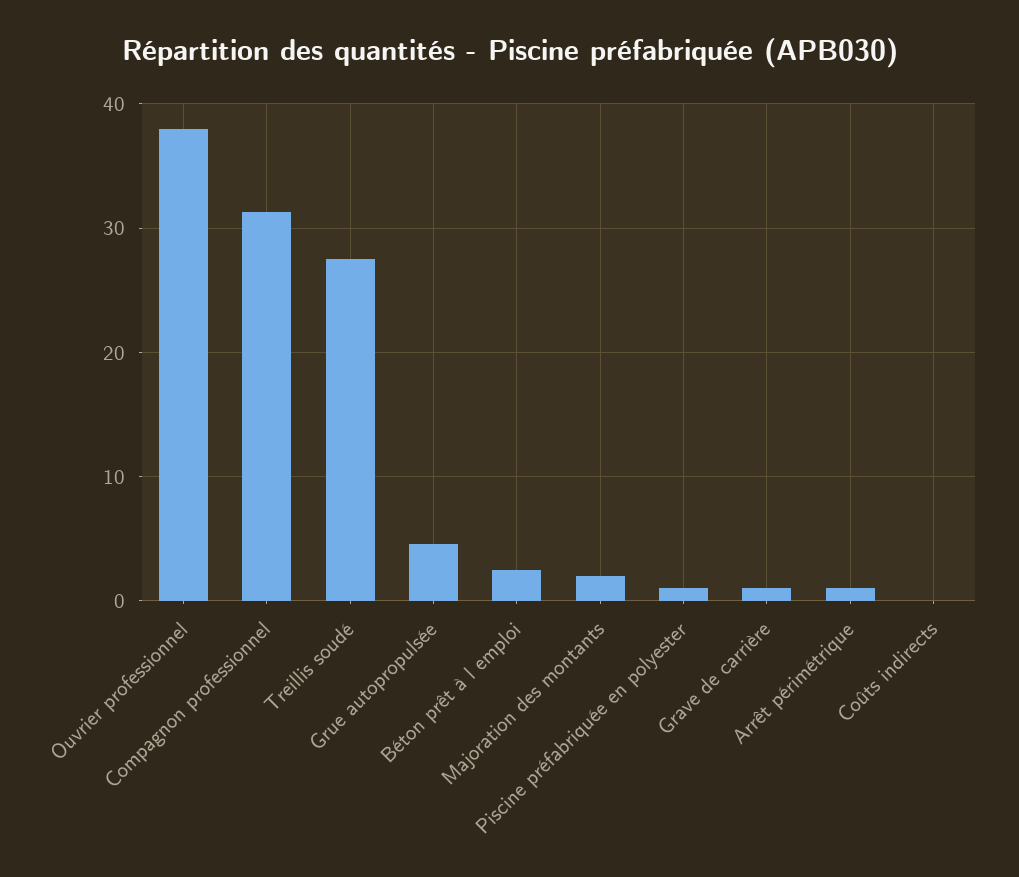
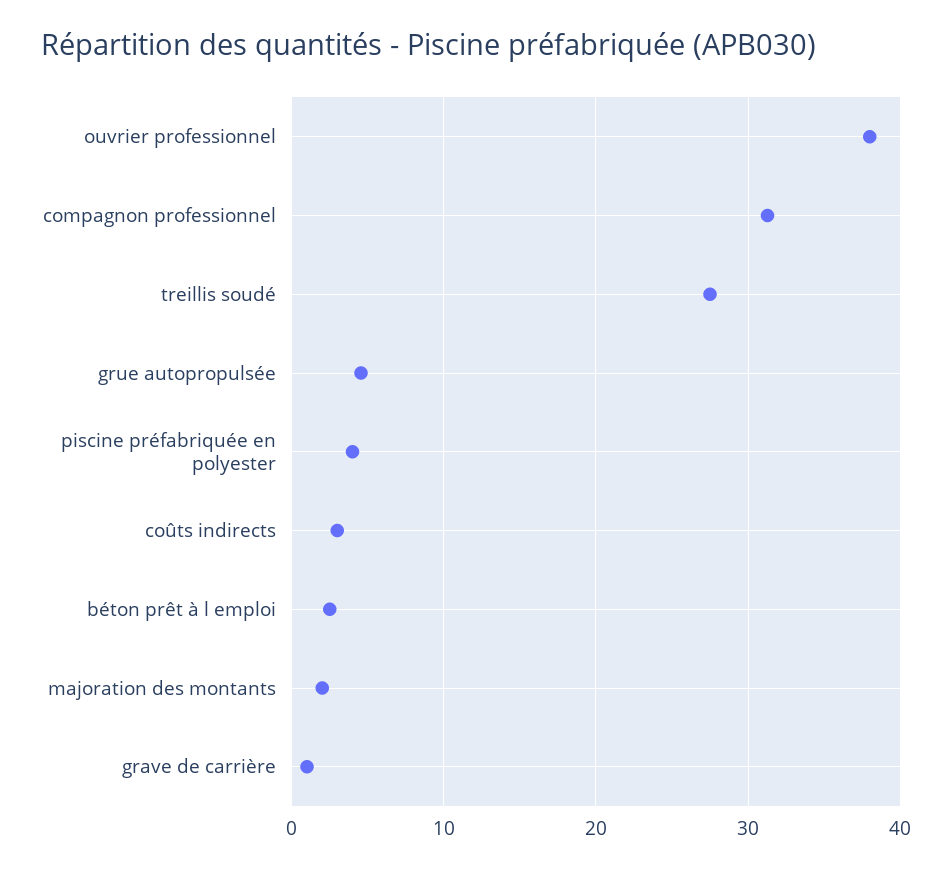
  {
    "Ouvrier professionnel": 38,
    "Compagnon professionnel": 31,
    "Treillis soudé": 28,
    "Grue autopropulsée": 5,
    "Béton prêt à l emploi": 3,
    "Majoration des montants": 2,
-   "Piscine préfabriquée en polyester": 1,
+   "Piscine préfabriquée en polyester": 4,
    "Grave de carrière": 1,
-   "Arrêt périmétrique": 1,
-   "Coûts indirects": 0
+   "Coûts indirects": 3
  }

